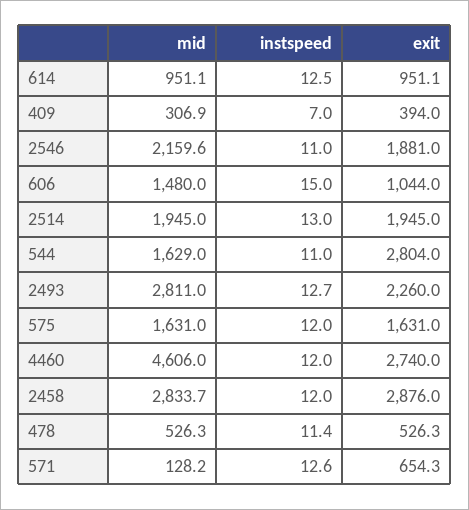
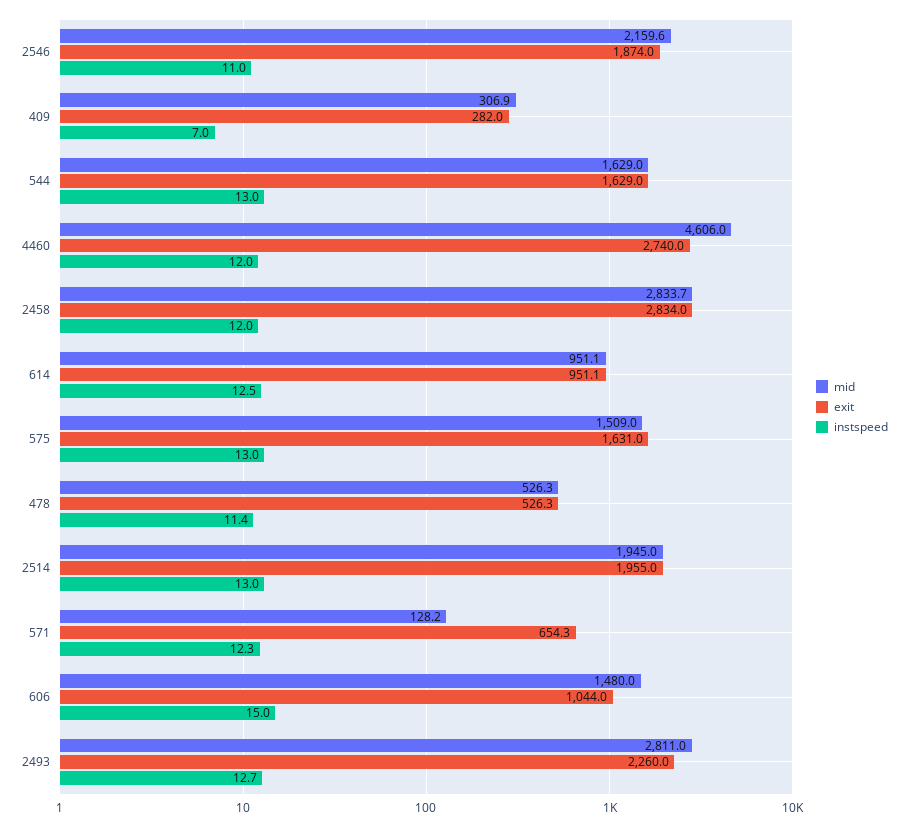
  {
    "mid": {
      "614": 951.1,
      "409": 306.9,
      "2546": 2159.6,
      "606": 1480,
      "2514": 1945,
      "544": 1629,
      "2493": 2811,
-     "575": 1631,
+     "575": 1509,
      "4460": 4606,
      "2458": 2833.7,
      "478": 526.3,
      "571": 128.2
    },
    "instspeed": {
      "614": 12.5,
      "409": 7,
      "2546": 11,
      "606": 15,
      "2514": 13,
-     "544": 11,
+     "544": 13,
      "2493": 12.7,
-     "575": 12,
+     "575": 13,
      "4460": 12,
      "2458": 12,
      "478": 11.4,
-     "571": 12.6
+     "571": 12.3
    },
    "exit": {
      "614": 951.1,
-     "409": 394,
+     "409": 282,
-     "2546": 1881,
+     "2546": 1874,
      "606": 1044,
-     "2514": 1945,
+     "2514": 1955,
-     "544": 2804,
+     "544": 1629,
      "2493": 2260,
      "575": 1631,
      "4460": 2740,
-     "2458": 2876,
+     "2458": 2834,
      "478": 526.3,
      "571": 654.3
    }
  }

